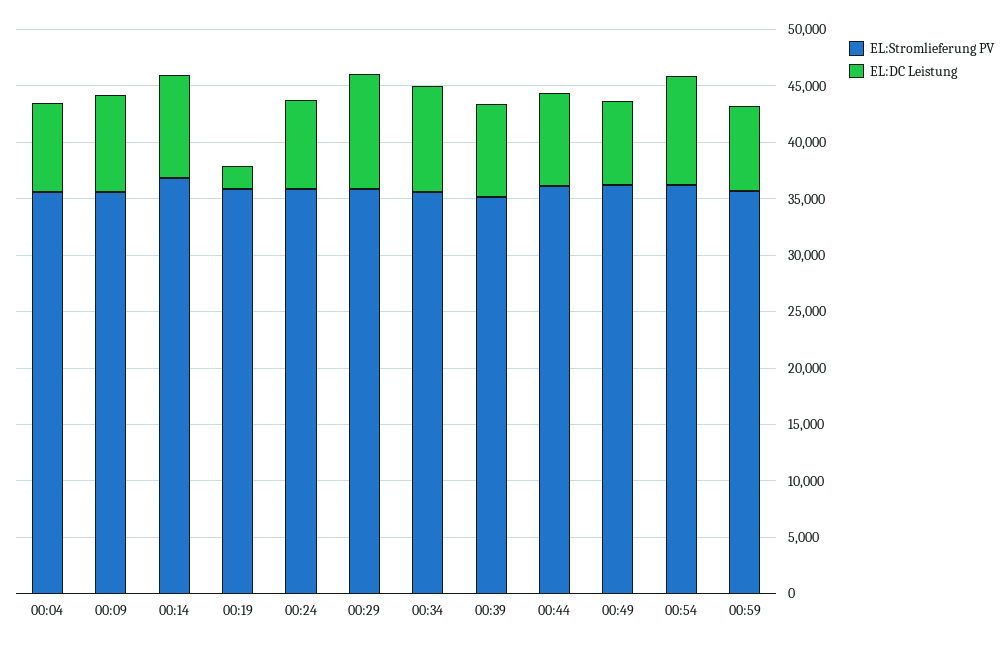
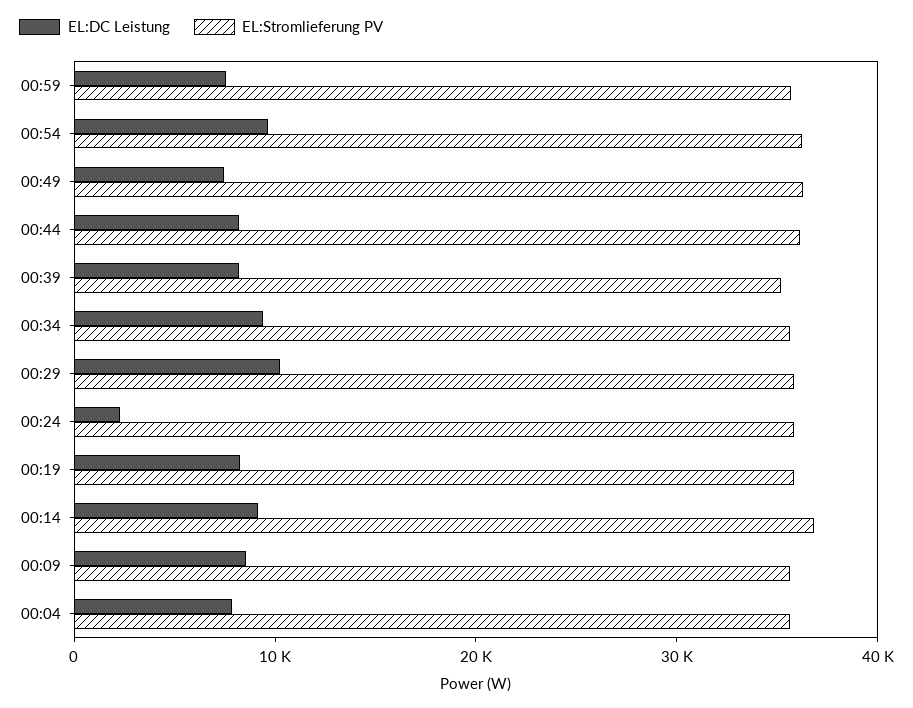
  {
    "EL:Stromlieferung PV": {
      "00:04": 36000,
      "00:09": 36000,
      "00:14": 37000,
      "00:19": 36000,
      "00:24": 36000,
      "00:29": 36000,
      "00:34": 36000,
      "00:39": 35000,
      "00:44": 36000,
      "00:49": 36000,
      "00:54": 36000,
      "00:59": 36000
    },
    "EL:DC Leistung": {
      "00:04": 8000,
      "00:09": 9000,
      "00:14": 9000,
-     "00:19": 2000,
+     "00:19": 8000,
-     "00:24": 8000,
+     "00:24": 2000,
      "00:29": 10000,
      "00:34": 9000,
      "00:39": 8000,
      "00:44": 8000,
      "00:49": 7000,
      "00:54": 10000,
      "00:59": 8000
    }
  }

